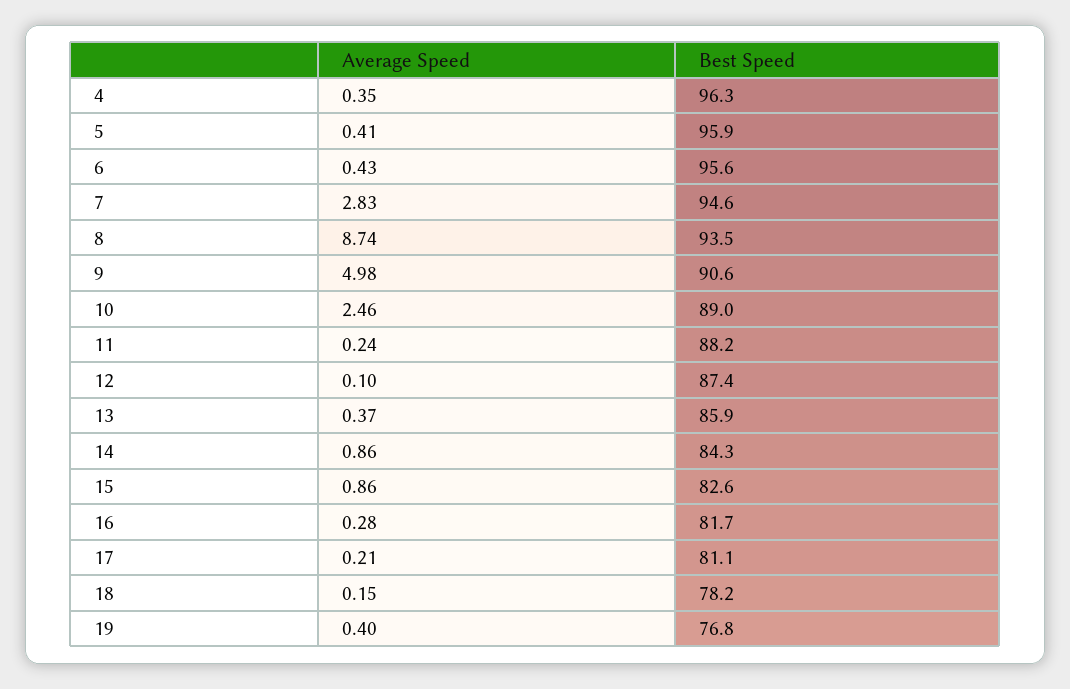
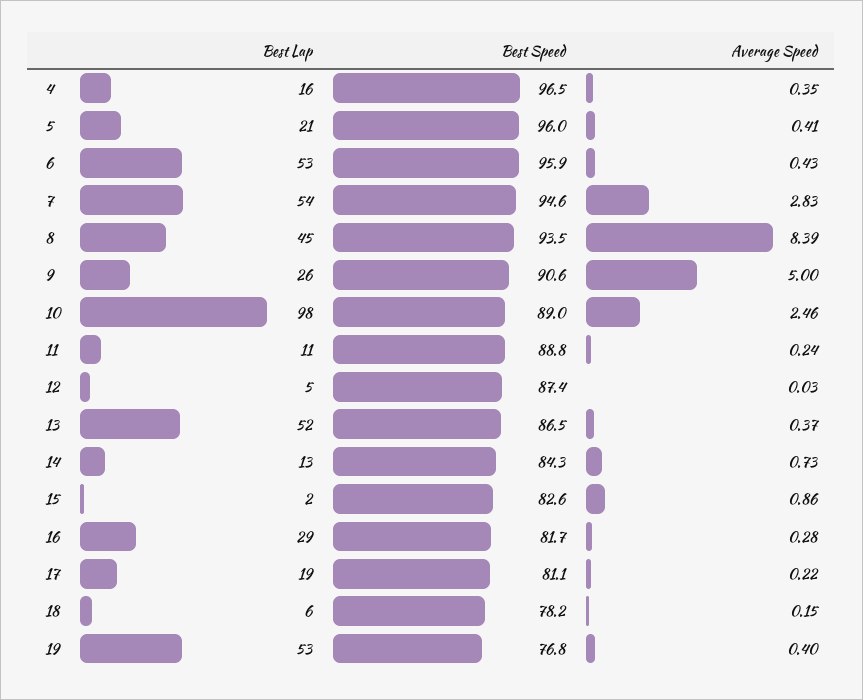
  {
    "Average Speed": {
      "4": 0.35,
      "5": 0.41,
      "6": 0.43,
      "7": 2.83,
-     "8": 8.74,
+     "8": 8.39,
-     "9": 4.98,
+     "9": 5,
      "10": 2.46,
      "11": 0.24,
-     "12": 0.1,
+     "12": 0.03,
      "13": 0.37,
-     "14": 0.86,
+     "14": 0.73,
      "15": 0.86,
      "16": 0.28,
-     "17": 0.21,
+     "17": 0.22,
      "18": 0.15,
      "19": 0.4
    },
    "Best Speed": {
-     "4": 96.3,
+     "4": 96.5,
-     "5": 95.9,
+     "5": 96,
-     "6": 95.6,
+     "6": 95.9,
      "7": 94.6,
      "8": 93.5,
      "9": 90.6,
      "10": 89,
-     "11": 88.2,
+     "11": 88.8,
      "12": 87.4,
-     "13": 85.9,
+     "13": 86.5,
      "14": 84.3,
      "15": 82.6,
      "16": 81.7,
      "17": 81.1,
      "18": 78.2,
      "19": 76.8
-   }
+   },
+   "Best Lap": {
+     "4": 16,
+     "5": 21,
+     "6": 53,
+     "7": 54,
+     "8": 45,
+     "9": 26,
+     "10": 98,
+     "11": 11,
+     "12": 5,
+     "13": 52,
+     "14": 13,
+     "15": 2,
+     "16": 29,
+     "17": 19,
+     "18": 6,
+     "19": 53
+   }
  }

